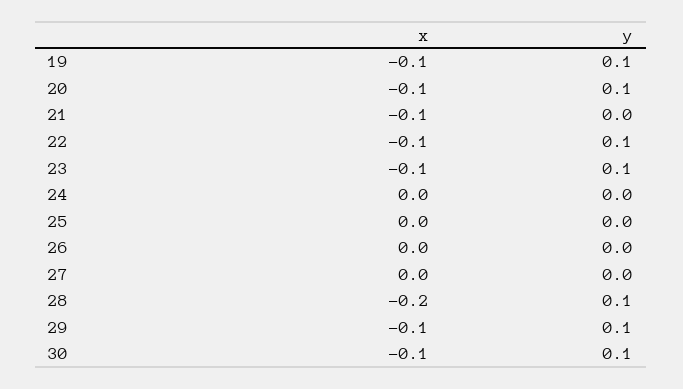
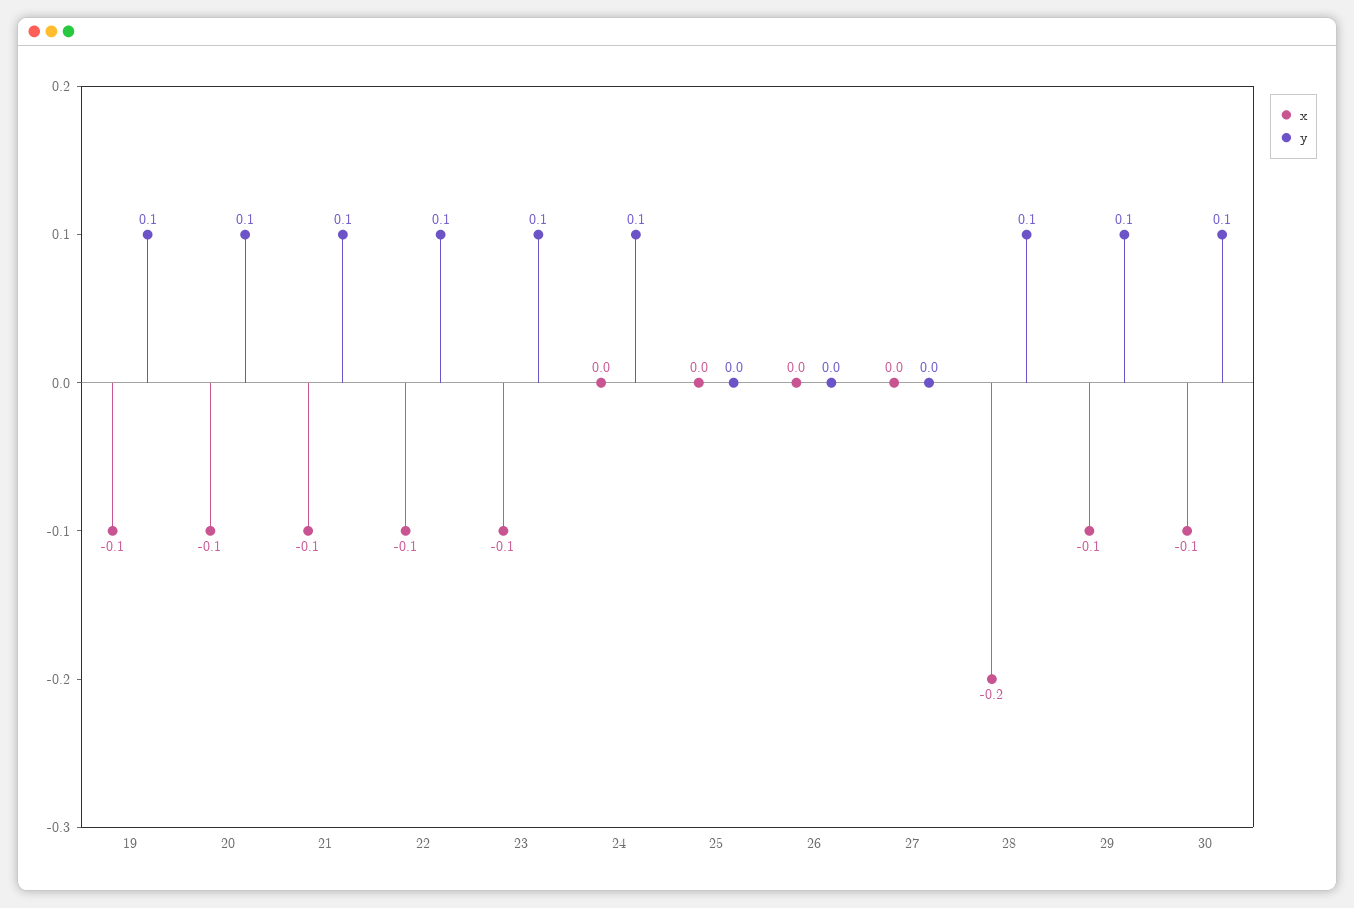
  {
    "x": {
      "19": -0.1,
      "20": -0.1,
      "21": -0.1,
      "22": -0.1,
      "23": -0.1,
      "24": 0,
      "25": 0,
      "26": 0,
      "27": 0,
      "28": -0.2,
      "29": -0.1,
      "30": -0.1
    },
    "y": {
      "19": 0.1,
      "20": 0.1,
-     "21": 0,
+     "21": 0.1,
      "22": 0.1,
      "23": 0.1,
-     "24": 0,
+     "24": 0.1,
      "25": 0,
      "26": 0,
      "27": 0,
      "28": 0.1,
      "29": 0.1,
      "30": 0.1
    }
  }

